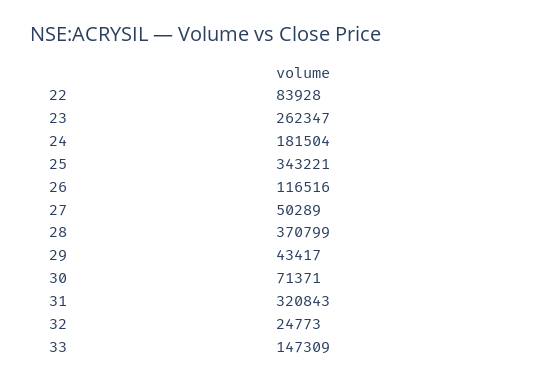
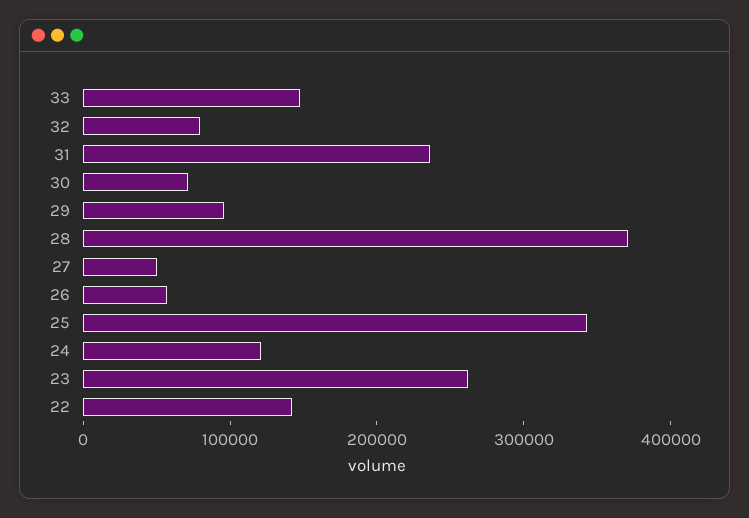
  {
-   "22": 83928,
+   "22": 140000,
    "23": 262347,
-   "24": 181504,
+   "24": 120000,
    "25": 343221,
-   "26": 116516,
+   "26": 60000,
    "27": 50289,
    "28": 370799,
-   "29": 43417,
+   "29": 100000,
    "30": 71371,
-   "31": 320843,
+   "31": 240000,
-   "32": 24773,
+   "32": 80000,
    "33": 147309
  }

